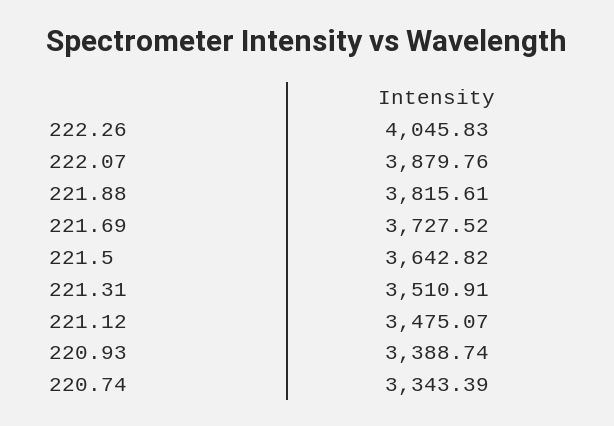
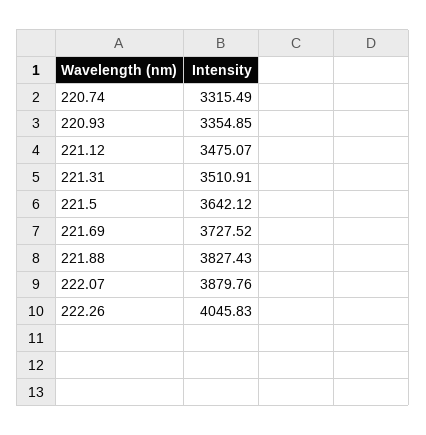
  {
    "222.26": 4045.83,
    "222.07": 3879.76,
-   "221.88": 3815.61,
+   "221.88": 3827.43,
    "221.69": 3727.52,
-   "221.5": 3642.82,
+   "221.5": 3642.12,
    "221.31": 3510.91,
    "221.12": 3475.07,
-   "220.93": 3388.74,
+   "220.93": 3354.85,
-   "220.74": 3343.39
+   "220.74": 3315.49
  }

